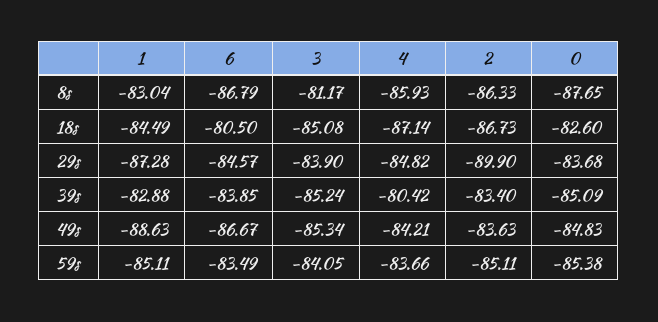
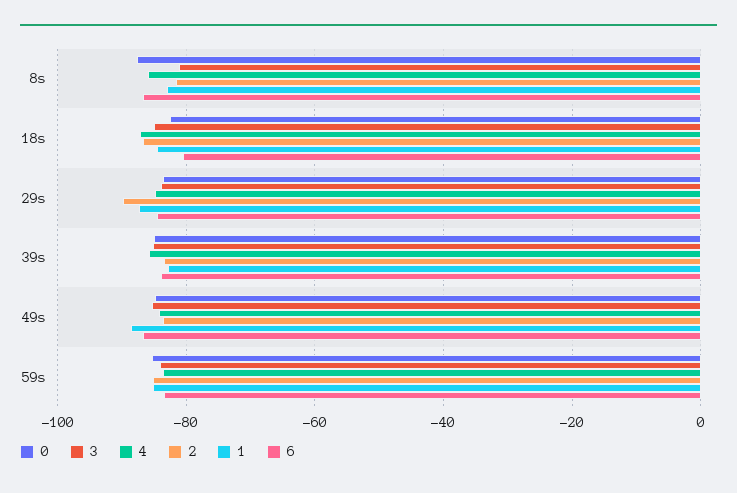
  {
    "1": {
      "8s": -83.04,
      "18s": -84.49,
      "29s": -87.28,
      "39s": -82.88,
      "49s": -88.63,
      "59s": -85.11
    },
    "6": {
      "8s": -86.79,
      "18s": -80.5,
      "29s": -84.57,
      "39s": -83.85,
      "49s": -86.67,
      "59s": -83.49
    },
    "3": {
      "8s": -81.17,
      "18s": -85.08,
      "29s": -83.9,
      "39s": -85.24,
      "49s": -85.34,
      "59s": -84.05
    },
    "4": {
      "8s": -85.93,
      "18s": -87.14,
      "29s": -84.82,
-     "39s": -80.42,
+     "39s": -86,
      "49s": -84.21,
      "59s": -83.66
    },
    "2": {
-     "8s": -86.33,
+     "8s": -82,
      "18s": -86.73,
      "29s": -89.9,
      "39s": -83.4,
      "49s": -83.63,
      "59s": -85.11
    },
    "0": {
      "8s": -87.65,
      "18s": -82.6,
      "29s": -83.68,
      "39s": -85.09,
      "49s": -84.83,
      "59s": -85.38
    }
  }

